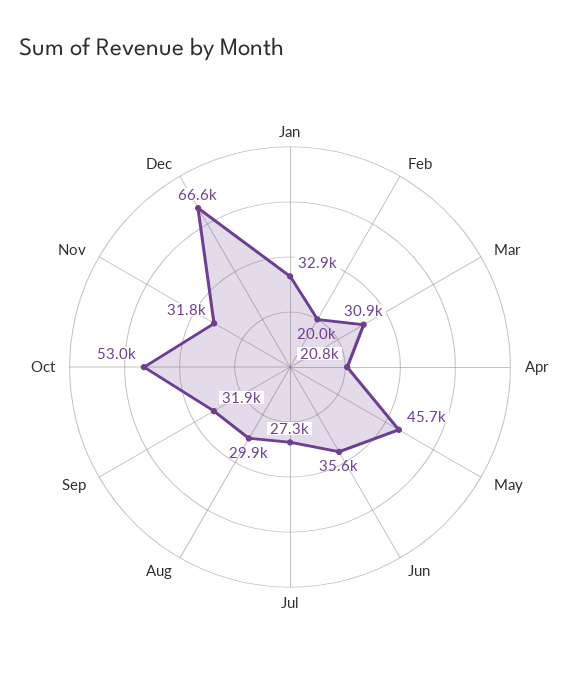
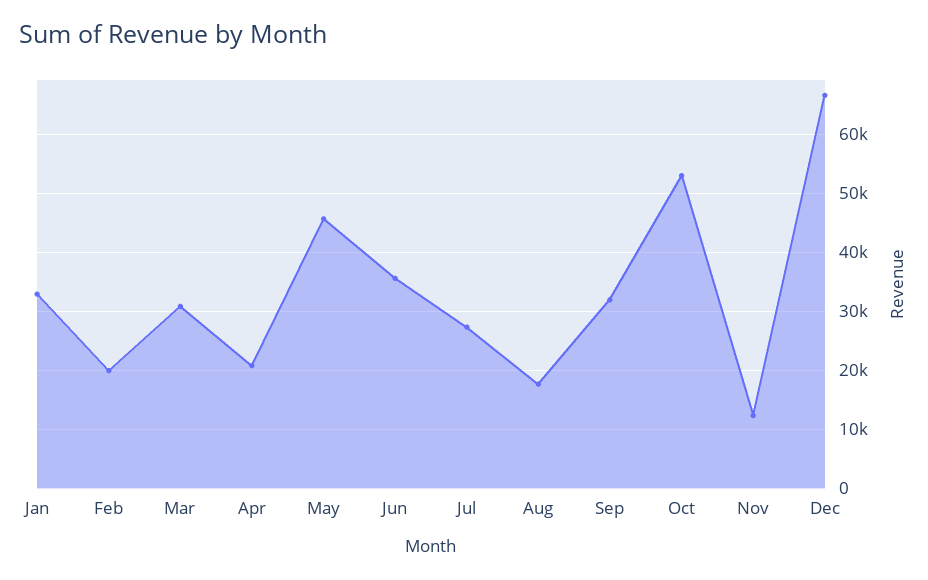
  {
    "Jan": 32900,
    "Feb": 20000,
    "Mar": 30900,
    "Apr": 20800,
    "May": 45700,
    "Jun": 35600,
    "Jul": 27300,
-   "Aug": 29900,
+   "Aug": 18000,
    "Sep": 31900,
    "Oct": 53000,
-   "Nov": 31800,
+   "Nov": 12000,
    "Dec": 66600
  }

